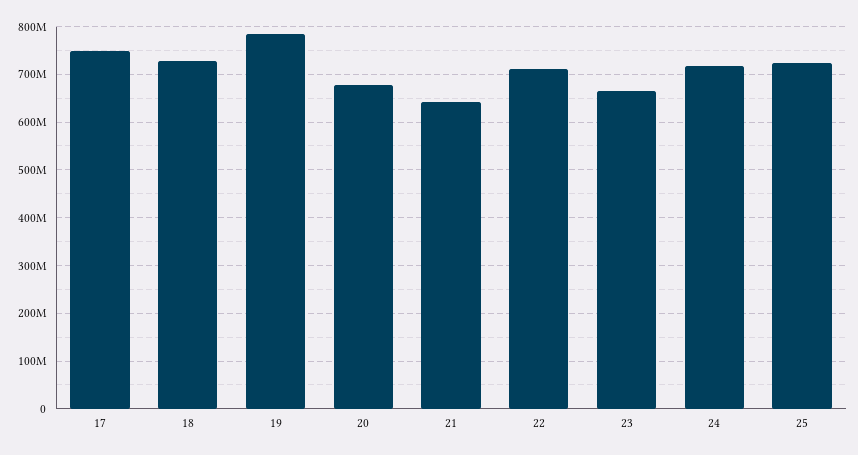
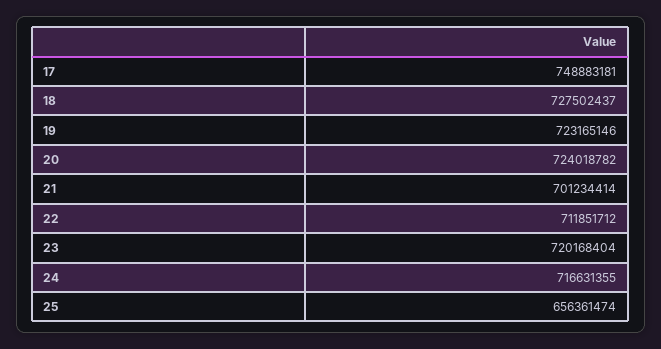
  {
    "17": 748883181,
    "18": 727502437,
-   "19": 780000000,
+   "19": 723165146,
-   "20": 680000000,
+   "20": 724018782,
-   "21": 640000000,
+   "21": 701234414,
    "22": 711851712,
-   "23": 660000000,
+   "23": 720168404,
    "24": 716631355,
-   "25": 720000000
+   "25": 656361474
  }

